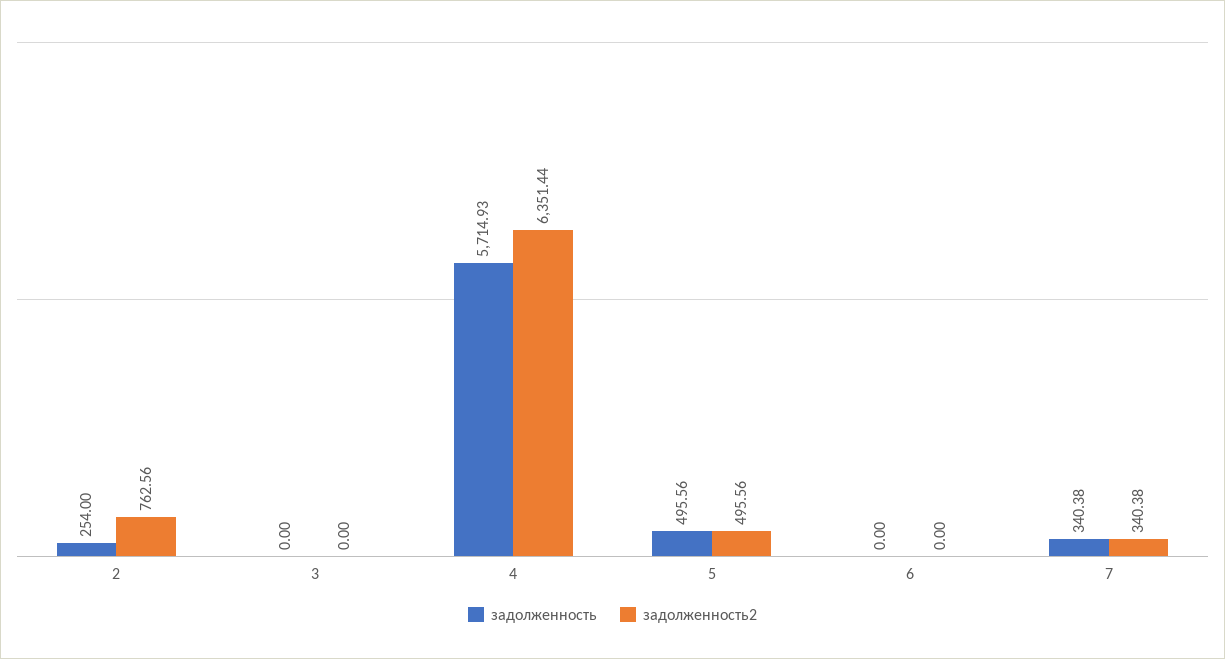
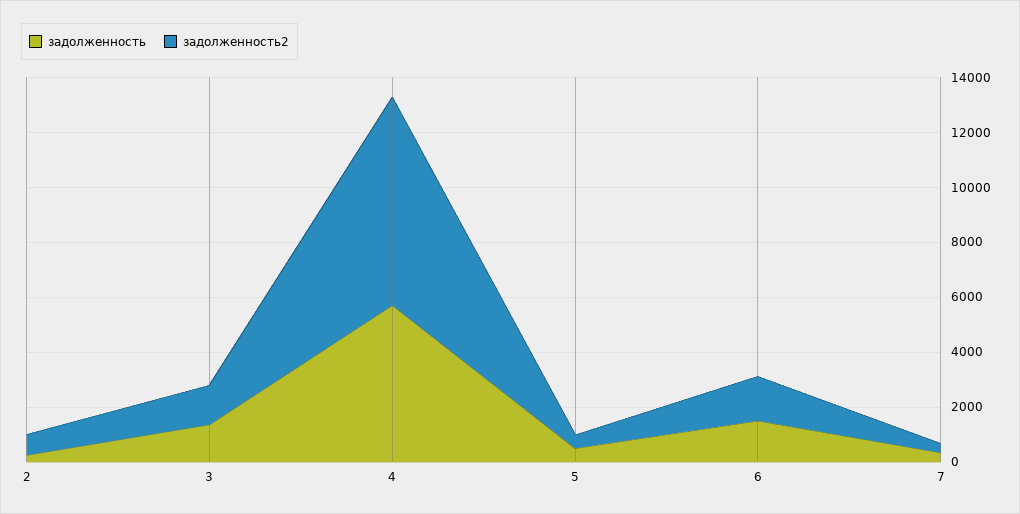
  {
    "задолженность": {
      "2": 254,
-     "3": 0,
+     "3": 1500,
      "4": 5714.93,
      "5": 495.56,
-     "6": 0,
+     "6": 1500,
      "7": 340.38
    },
    "задолженность2": {
      "2": 762.56,
-     "3": 0,
+     "3": 1500,
-     "4": 6351.44,
+     "4": 7500,
      "5": 495.56,
-     "6": 0,
+     "6": 1500,
      "7": 340.38
    }
  }

